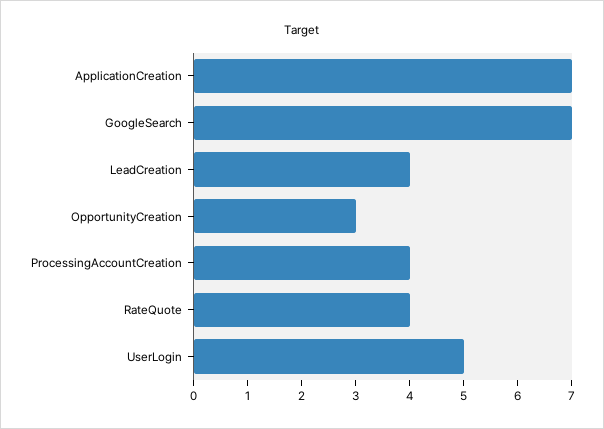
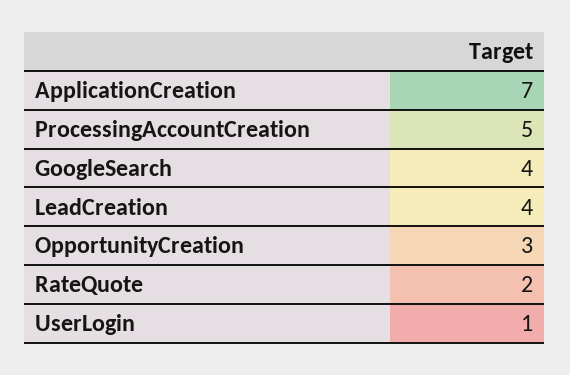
  {
    "ApplicationCreation": 7,
-   "GoogleSearch": 7,
+   "GoogleSearch": 4,
    "LeadCreation": 4,
    "OpportunityCreation": 3,
-   "ProcessingAccountCreation": 4,
+   "ProcessingAccountCreation": 5,
-   "RateQuote": 4,
+   "RateQuote": 2,
-   "UserLogin": 5
+   "UserLogin": 1
  }

